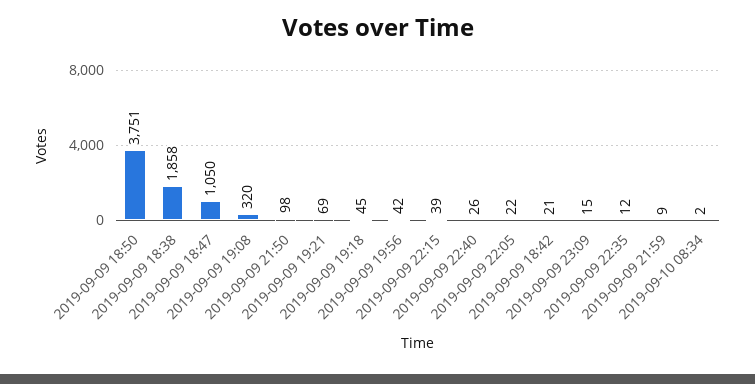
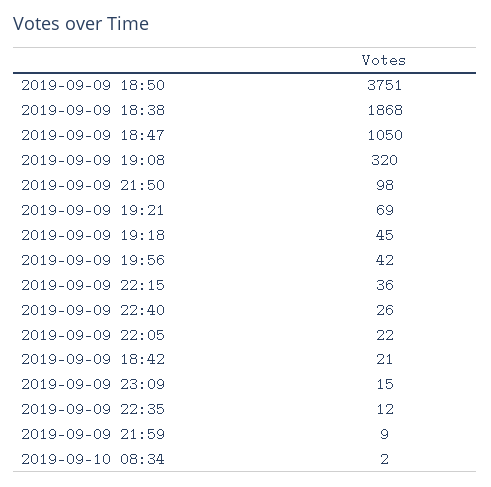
  {
    "2019-09-09 18:50": 3751,
-   "2019-09-09 18:38": 1858,
+   "2019-09-09 18:38": 1868,
    "2019-09-09 18:47": 1050,
    "2019-09-09 19:08": 320,
    "2019-09-09 21:50": 98,
    "2019-09-09 19:21": 69,
    "2019-09-09 19:18": 45,
    "2019-09-09 19:56": 42,
-   "2019-09-09 22:15": 39,
+   "2019-09-09 22:15": 36,
    "2019-09-09 22:40": 26,
    "2019-09-09 22:05": 22,
    "2019-09-09 18:42": 21,
    "2019-09-09 23:09": 15,
    "2019-09-09 22:35": 12,
    "2019-09-09 21:59": 9,
    "2019-09-10 08:34": 2
  }

